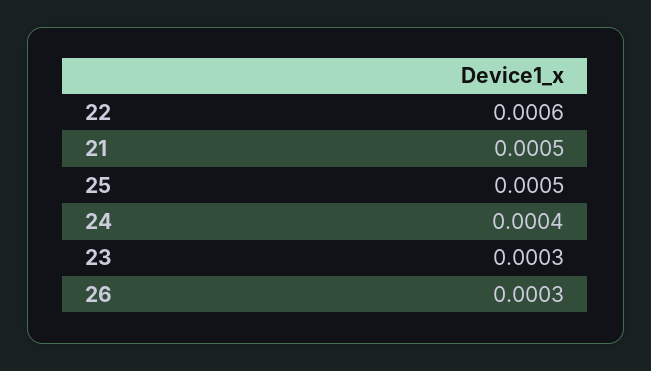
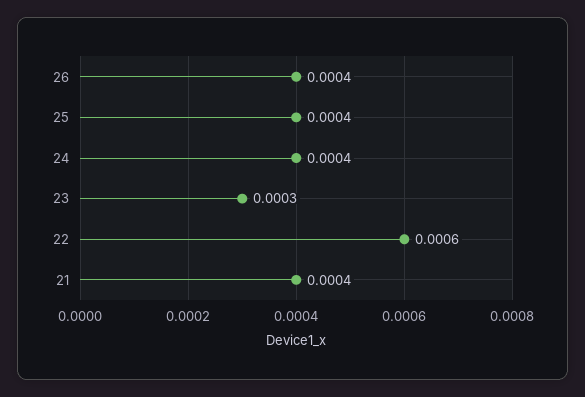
  {
    "22": 0.0006,
-   "21": 0.0005,
+   "21": 0.0004,
-   "25": 0.0005,
+   "25": 0.0004,
    "24": 0.0004,
    "23": 0.0003,
-   "26": 0.0003
+   "26": 0.0004
  }

